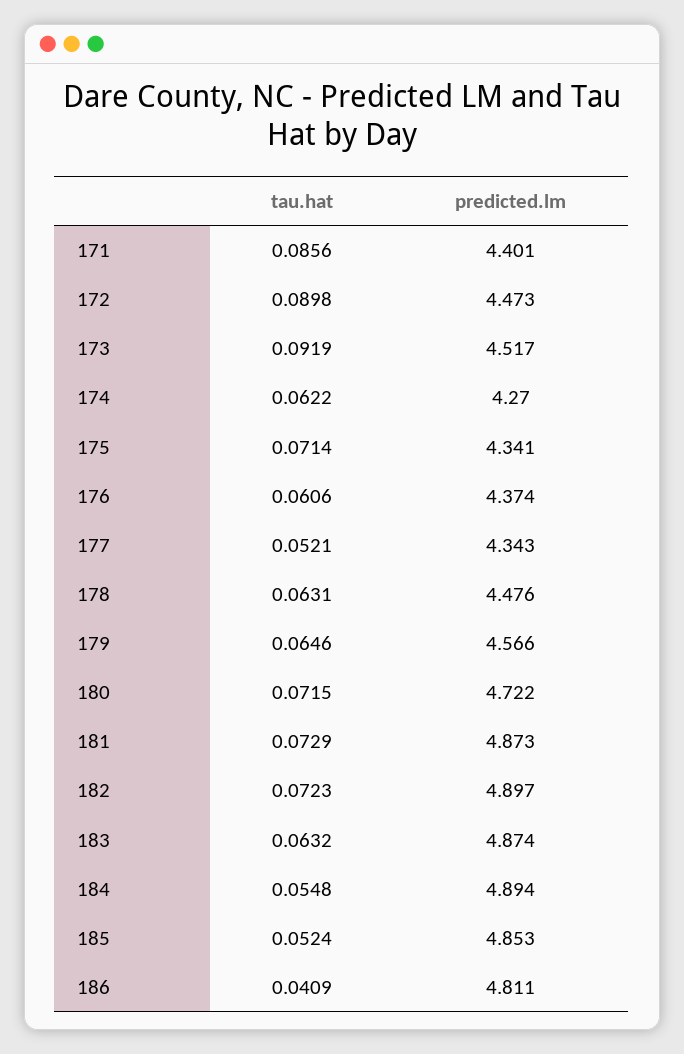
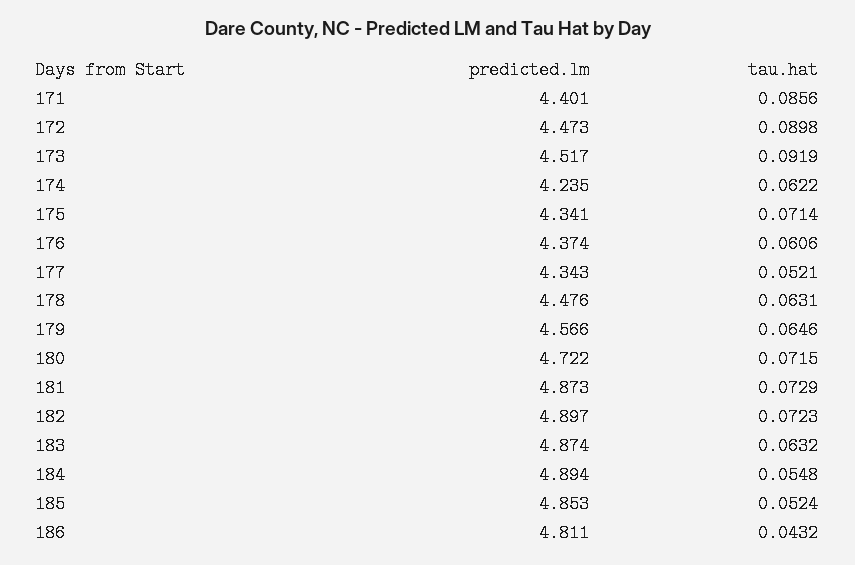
  {
    "tau.hat": {
      "171": 0.0856,
      "172": 0.0898,
      "173": 0.0919,
      "174": 0.0622,
      "175": 0.0714,
      "176": 0.0606,
      "177": 0.0521,
      "178": 0.0631,
      "179": 0.0646,
      "180": 0.0715,
      "181": 0.0729,
      "182": 0.0723,
      "183": 0.0632,
      "184": 0.0548,
      "185": 0.0524,
-     "186": 0.0409
+     "186": 0.0432
    },
    "predicted.lm": {
      "171": 4.401,
      "172": 4.473,
      "173": 4.517,
-     "174": 4.27,
+     "174": 4.235,
      "175": 4.341,
      "176": 4.374,
      "177": 4.343,
      "178": 4.476,
      "179": 4.566,
      "180": 4.722,
      "181": 4.873,
      "182": 4.897,
      "183": 4.874,
      "184": 4.894,
      "185": 4.853,
      "186": 4.811
    }
  }

